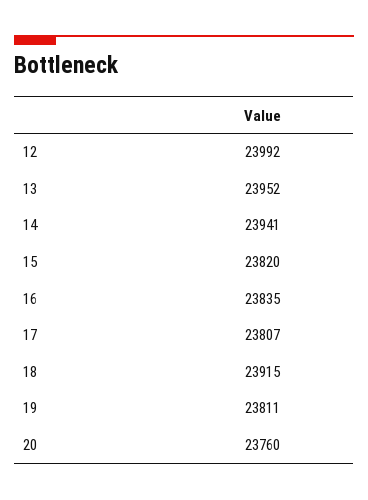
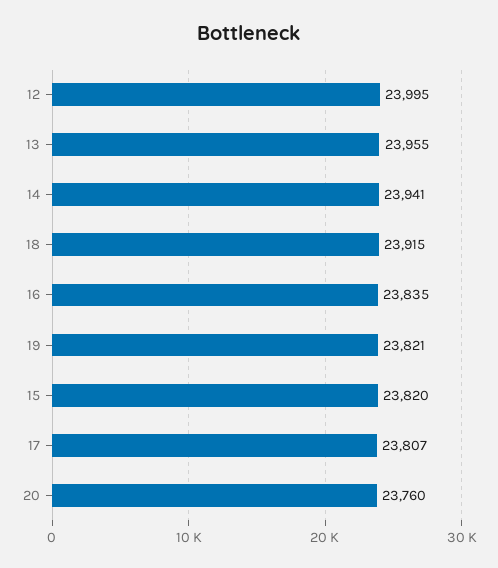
  {
-   "12": 23992,
+   "12": 23995,
-   "13": 23952,
+   "13": 23955,
    "14": 23941,
    "15": 23820,
    "16": 23835,
    "17": 23807,
    "18": 23915,
-   "19": 23811,
+   "19": 23821,
    "20": 23760
  }

